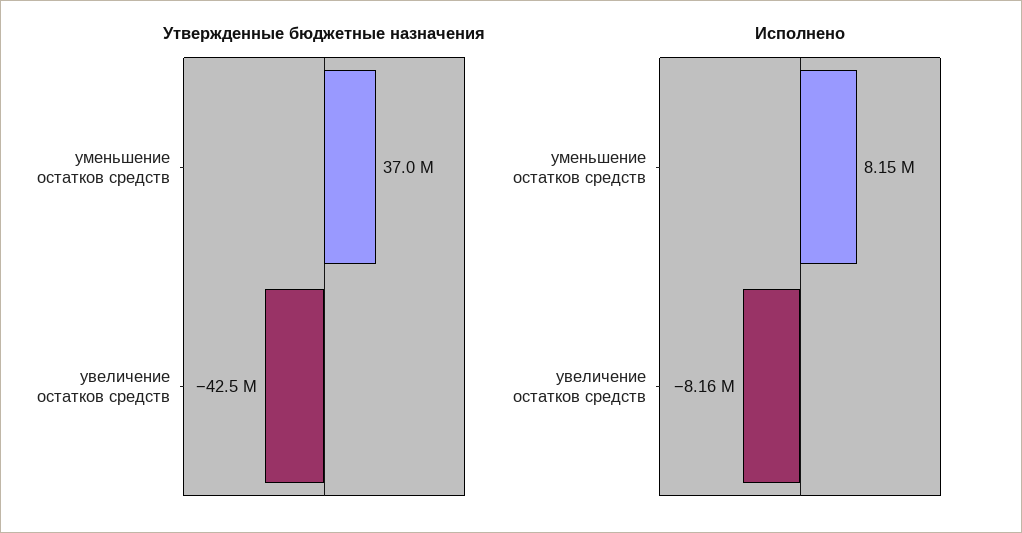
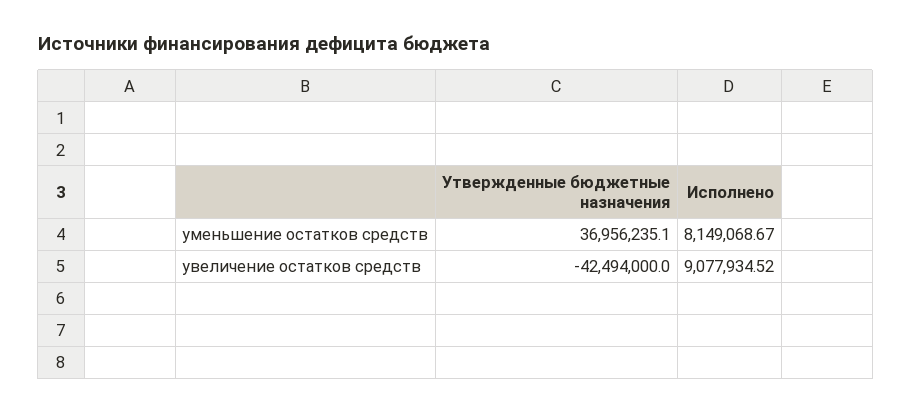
  {
    "Утвержденные бюджетные назначения": {
      "уменьшение остатков средств": 36956235.1,
      "увеличение остатков средств": -42494000
    },
    "Исполнено": {
      "уменьшение остатков средств": 8149068.67,
-     "увеличение остатков средств": -8160000
+     "увеличение остатков средств": 9077934.52
    }
  }

